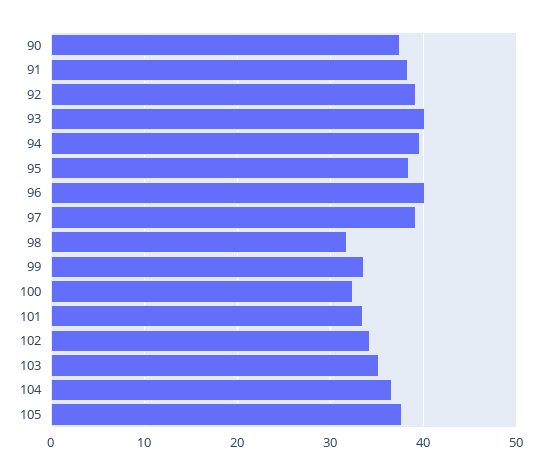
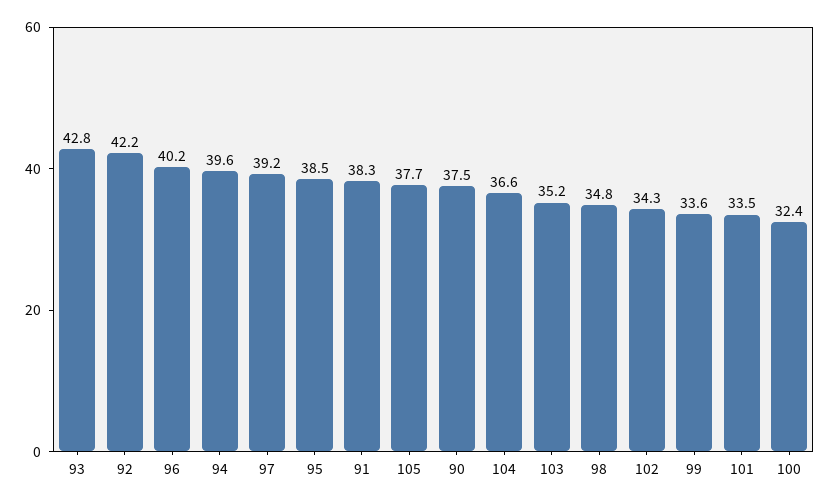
  {
    "90": 37.5,
    "91": 38.3,
-   "92": 39,
+   "92": 42.2,
-   "93": 40,
+   "93": 42.8,
    "94": 39.6,
    "95": 38.5,
    "96": 40.2,
    "97": 39.2,
-   "98": 32,
+   "98": 34.8,
    "99": 33.6,
    "100": 32.4,
    "101": 33.5,
    "102": 34.3,
    "103": 35.2,
    "104": 36.6,
    "105": 37.7
  }

